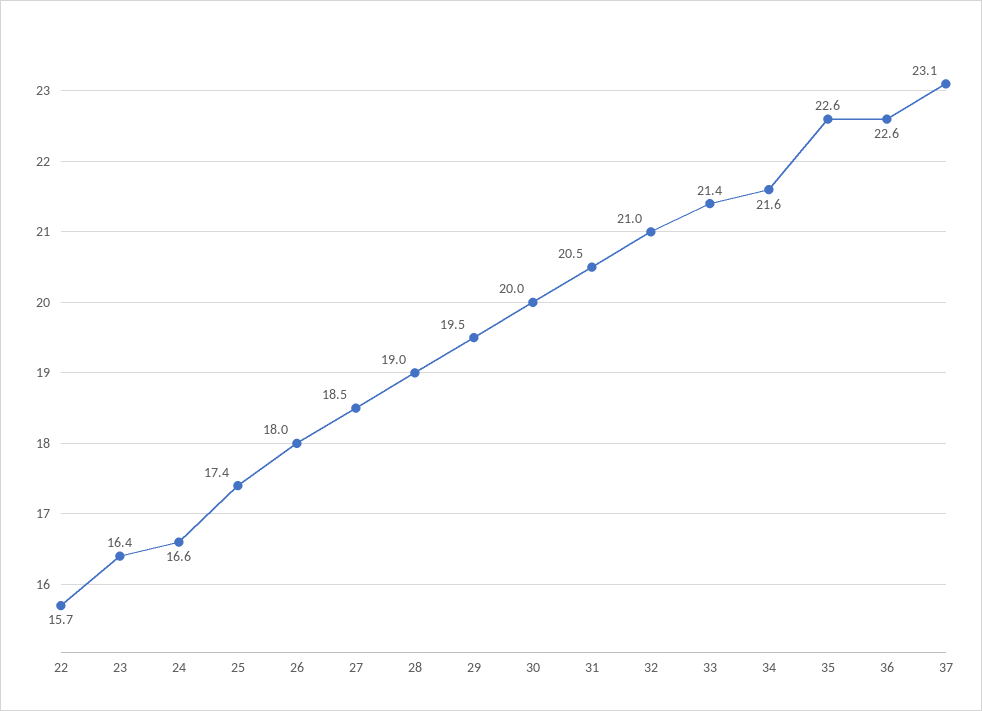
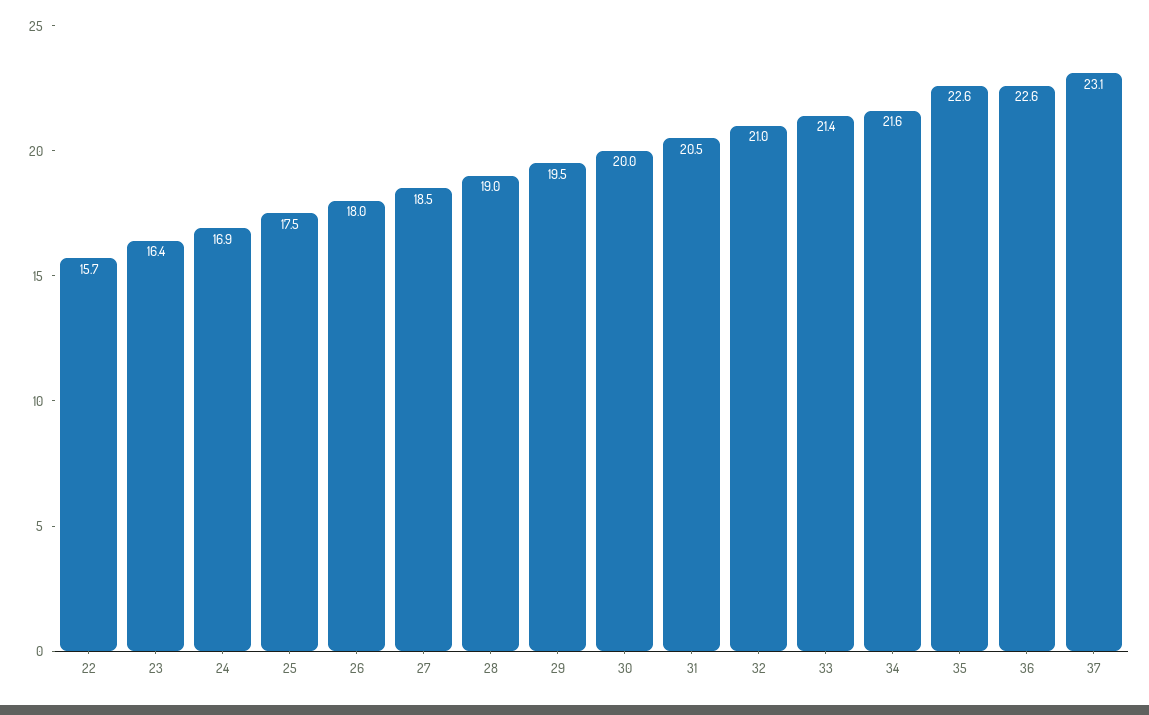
  {
    "22": 15.7,
    "23": 16.4,
-   "24": 16.6,
+   "24": 16.9,
-   "25": 17.4,
+   "25": 17.5,
    "26": 18,
    "27": 18.5,
    "28": 19,
    "29": 19.5,
    "30": 20,
    "31": 20.5,
    "32": 21,
    "33": 21.4,
    "34": 21.6,
    "35": 22.6,
    "36": 22.6,
    "37": 23.1
  }

